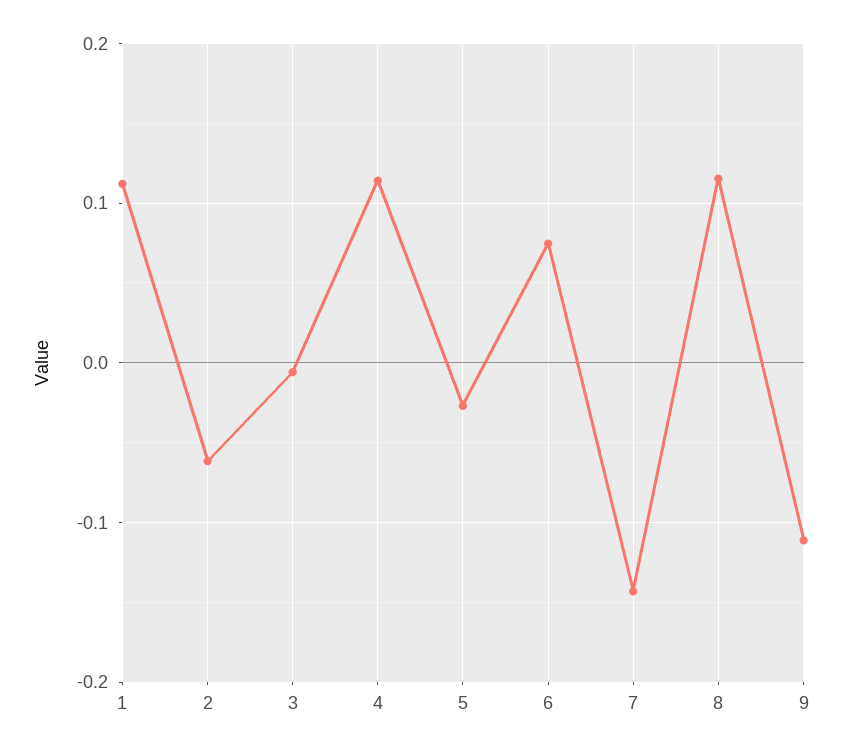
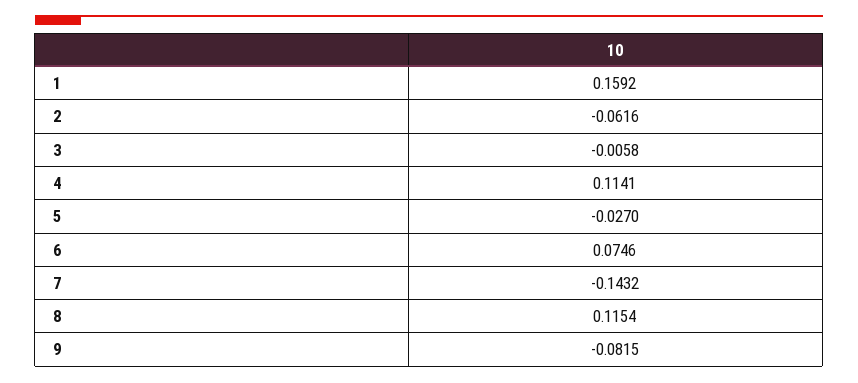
  {
-   "1": 0.11,
+   "1": 0.1592,
    "2": -0.0616,
    "3": -0.0058,
    "4": 0.1141,
    "5": -0.027,
    "6": 0.0746,
    "7": -0.1432,
    "8": 0.1154,
-   "9": -0.11
+   "9": -0.0815
  }

